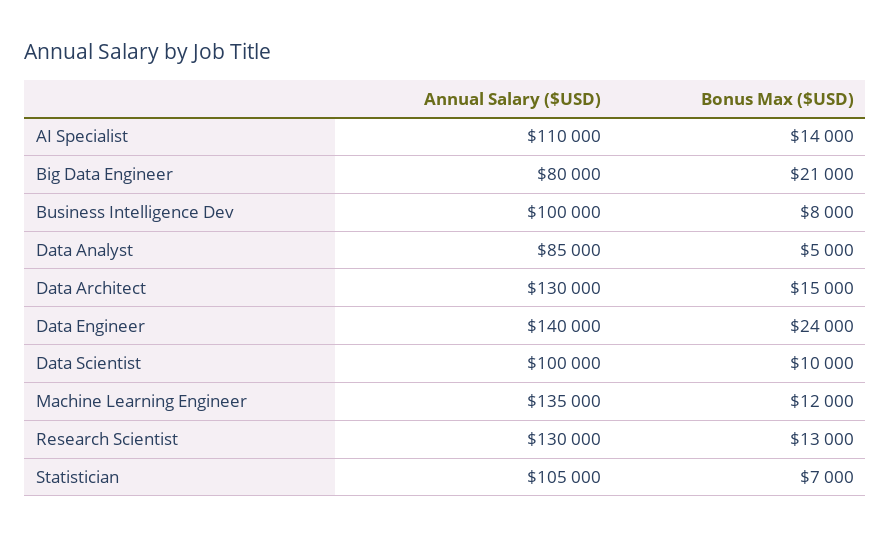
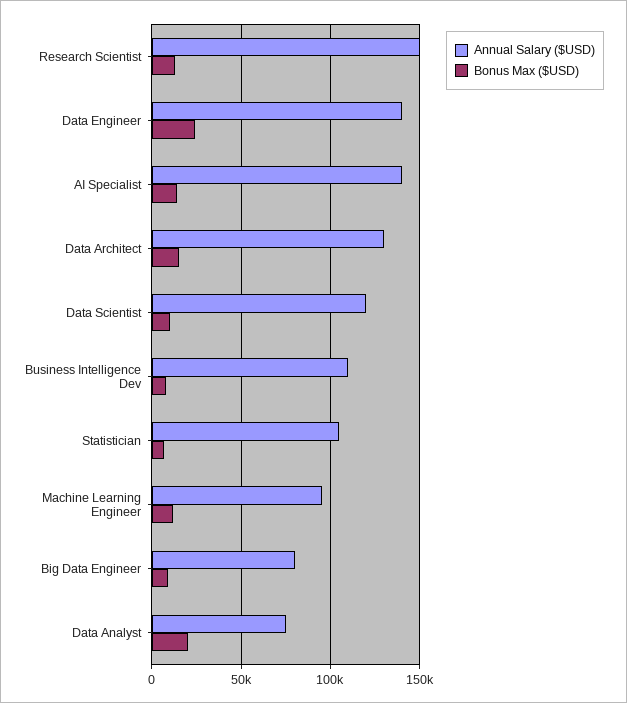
  {
    "Annual Salary ($USD)": {
-     "AI Specialist": 110000,
+     "AI Specialist": 140000,
      "Big Data Engineer": 80000,
-     "Business Intelligence Dev": 100000,
+     "Business Intelligence Dev": 110000,
-     "Data Analyst": 85000,
+     "Data Analyst": 75000,
      "Data Architect": 130000,
      "Data Engineer": 140000,
-     "Data Scientist": 100000,
+     "Data Scientist": 120000,
-     "Machine Learning Engineer": 135000,
+     "Machine Learning Engineer": 95000,
-     "Research Scientist": 130000,
+     "Research Scientist": 150000,
      "Statistician": 105000
    },
    "Bonus Max ($USD)": {
      "AI Specialist": 14000,
-     "Big Data Engineer": 21000,
+     "Big Data Engineer": 10000,
      "Business Intelligence Dev": 8000,
-     "Data Analyst": 5000,
+     "Data Analyst": 20000,
      "Data Architect": 15000,
      "Data Engineer": 24000,
      "Data Scientist": 10000,
      "Machine Learning Engineer": 12000,
      "Research Scientist": 13000,
      "Statistician": 7000
    }
  }

